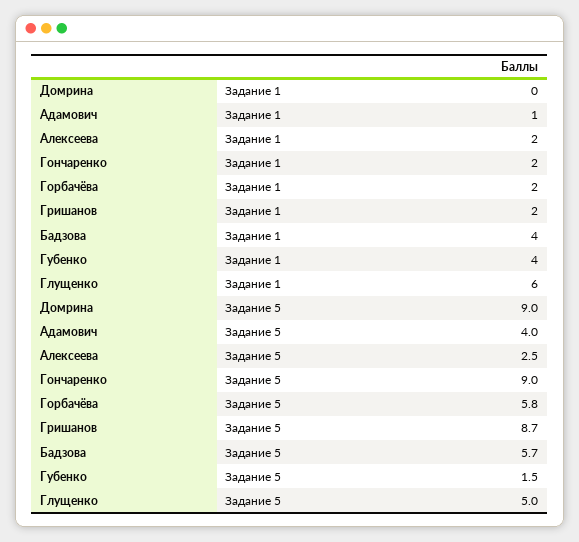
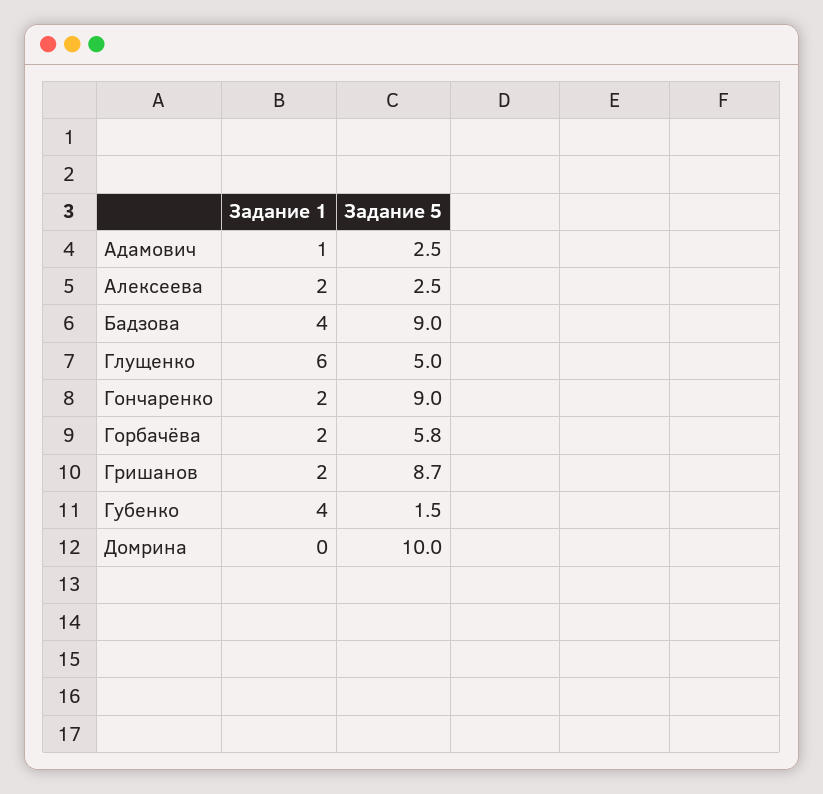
  {
    "Домрина": {
      "Задание 1": 0,
-     "Задание 5": 9
+     "Задание 5": 10
    },
    "Адамович": {
      "Задание 1": 1,
-     "Задание 5": 4
+     "Задание 5": 2.5
    },
    "Алексеева": {
      "Задание 1": 2,
      "Задание 5": 2.5
    },
    "Гончаренко": {
      "Задание 1": 2,
      "Задание 5": 9
    },
    "Горбачёва": {
      "Задание 1": 2,
      "Задание 5": 5.8
    },
    "Гришанов": {
      "Задание 1": 2,
      "Задание 5": 8.7
    },
    "Бадзова": {
      "Задание 1": 4,
-     "Задание 5": 5.7
+     "Задание 5": 9
    },
    "Губенко": {
      "Задание 1": 4,
      "Задание 5": 1.5
    },
    "Глущенко": {
      "Задание 1": 6,
      "Задание 5": 5
    }
  }

